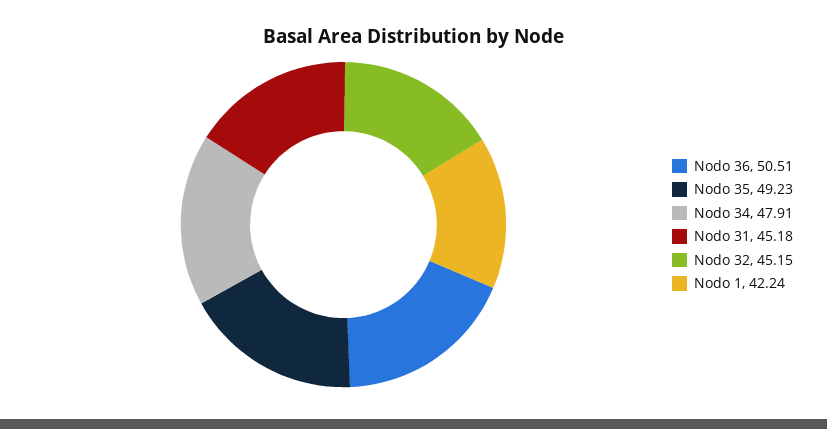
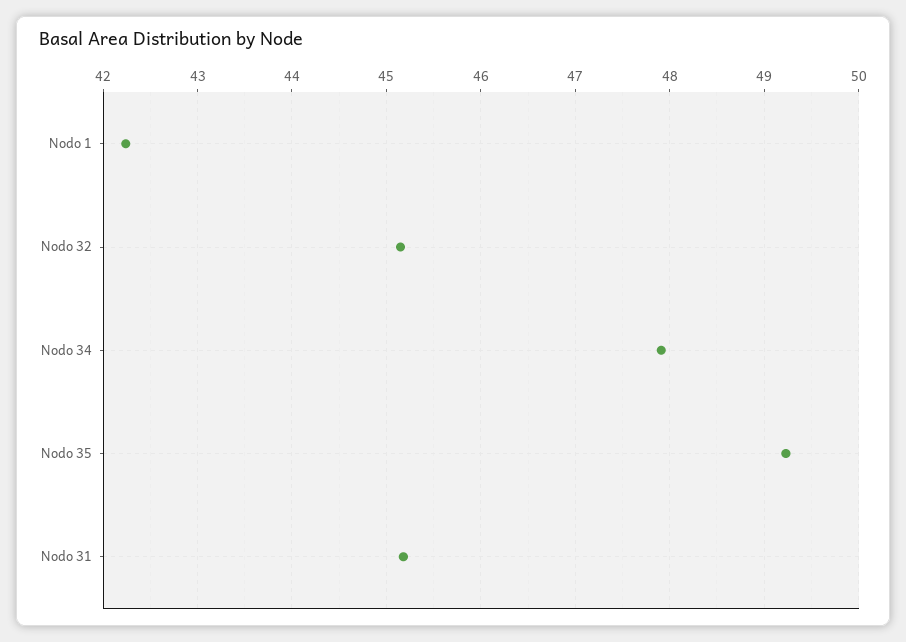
  {
-   "Nodo 36": 50.51,
    "Nodo 35": 49.23,
    "Nodo 34": 47.91,
    "Nodo 31": 45.18,
    "Nodo 32": 45.15,
    "Nodo 1": 42.24
  }

